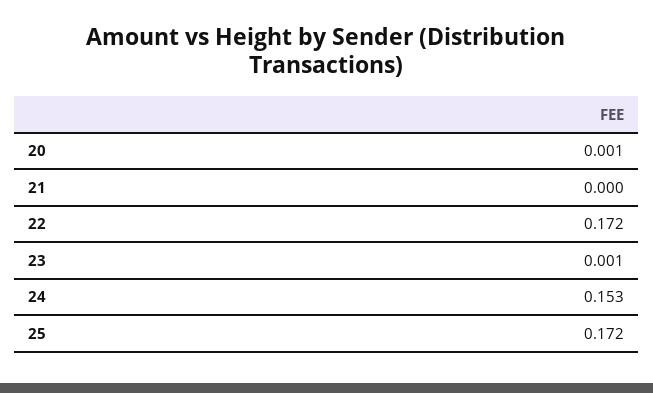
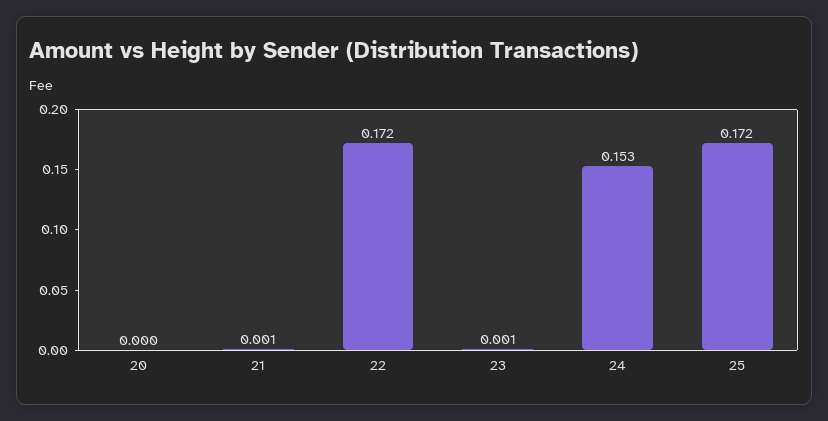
  {
-   "20": 0.001,
+   "20": 0,
-   "21": 0,
+   "21": 0.001,
    "22": 0.172,
    "23": 0.001,
    "24": 0.153,
    "25": 0.172
  }

